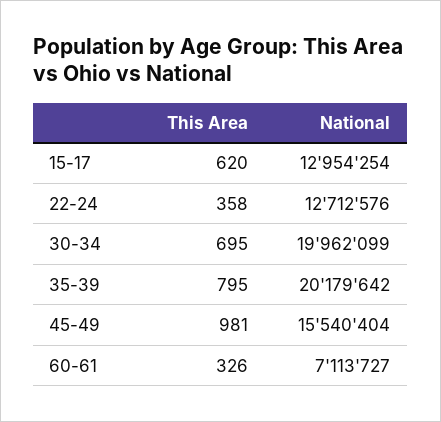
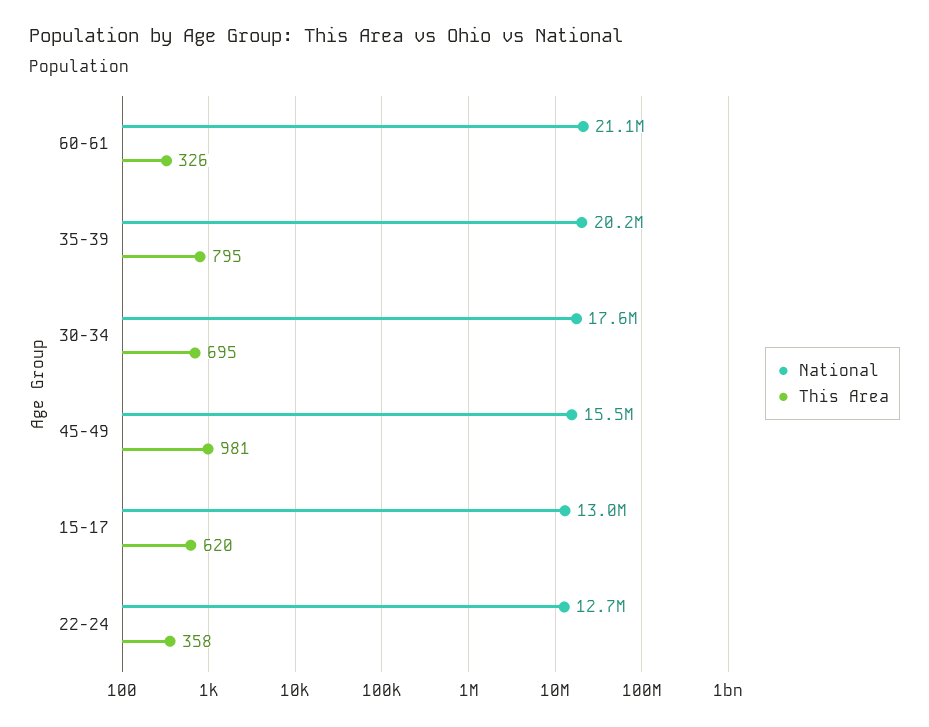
  {
    "This Area": {
      "15-17": 620,
      "22-24": 358,
      "30-34": 695,
      "35-39": 795,
      "45-49": 981,
      "60-61": 326
    },
    "National": {
      "15-17": 12954254,
      "22-24": 12712576,
-     "30-34": 19962099,
+     "30-34": 17600000,
      "35-39": 20179642,
      "45-49": 15540404,
-     "60-61": 7113727
+     "60-61": 21100000
    }
  }

